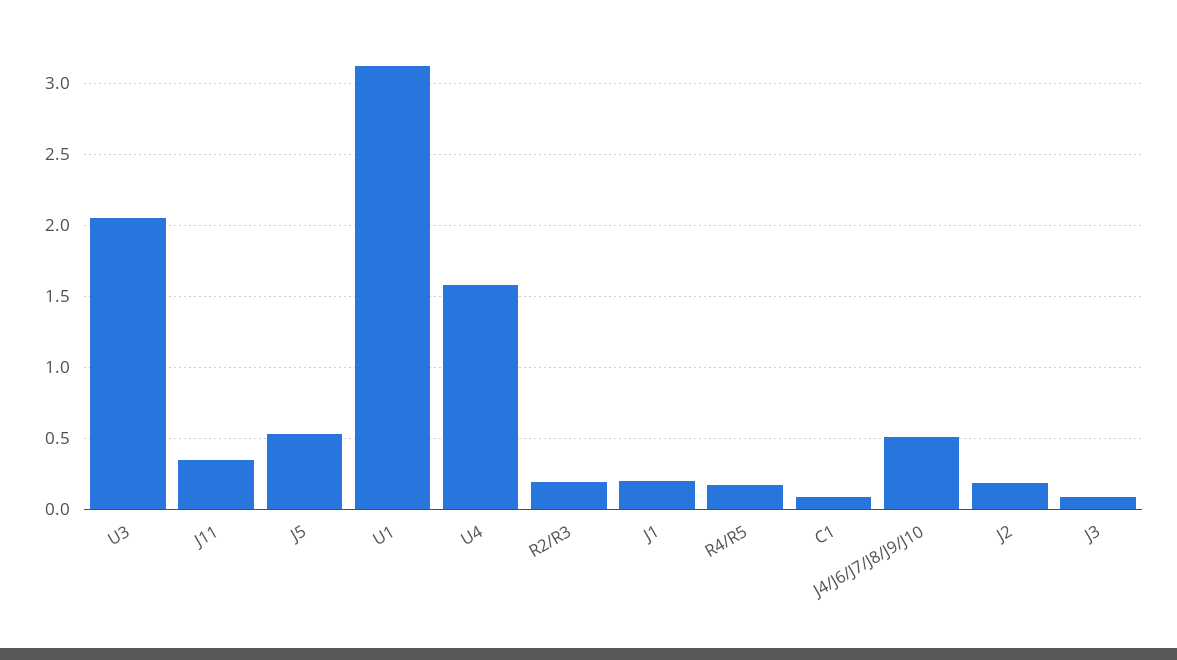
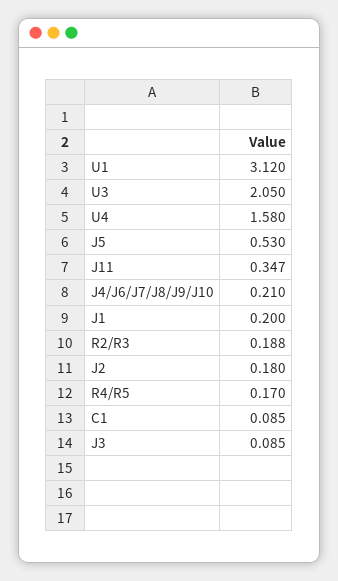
  {
    "U3": 2.05,
    "J11": 0.347,
    "J5": 0.53,
    "U1": 3.12,
    "U4": 1.58,
    "R2/R3": 0.188,
    "J1": 0.2,
    "R4/R5": 0.17,
    "C1": 0.085,
-   "J4/J6/J7/J8/J9/J10": 0.5,
+   "J4/J6/J7/J8/J9/J10": 0.21,
    "J2": 0.18,
    "J3": 0.085
  }

